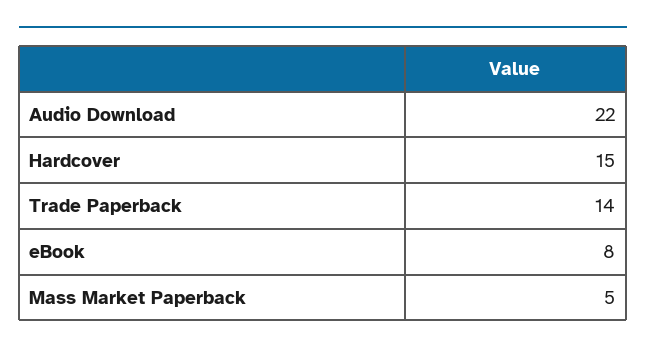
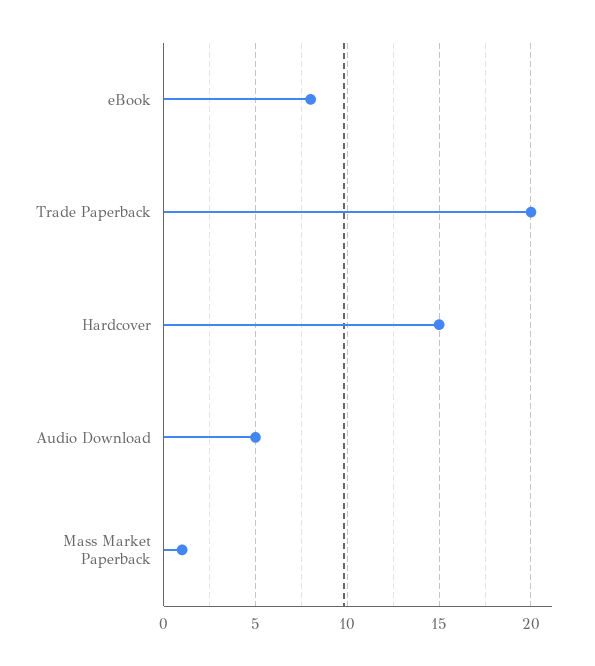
  {
-   "Audio Download": 22,
+   "Audio Download": 5,
    "Hardcover": 15,
-   "Trade Paperback": 14,
+   "Trade Paperback": 20,
    "eBook": 8,
-   "Mass Market Paperback": 5
+   "Mass Market Paperback": 1
  }

